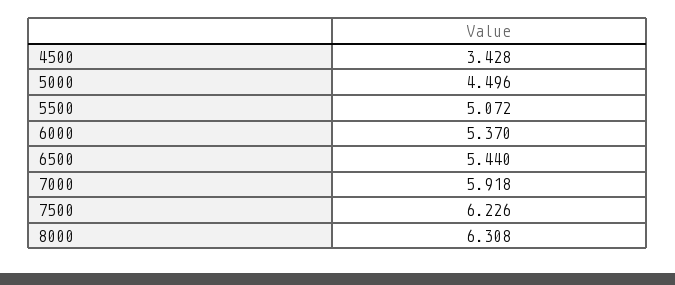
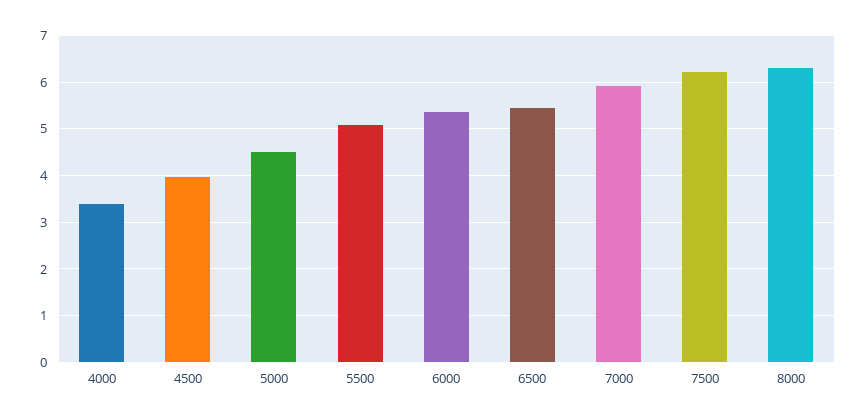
  {
-   "4500": 3.428,
+   "4500": 4,
    "5000": 4.496,
    "5500": 5.072,
    "6000": 5.37,
    "6500": 5.44,
    "7000": 5.918,
    "7500": 6.226,
-   "8000": 6.308
+   "8000": 6.308,
+   "4000": 3.4
  }

